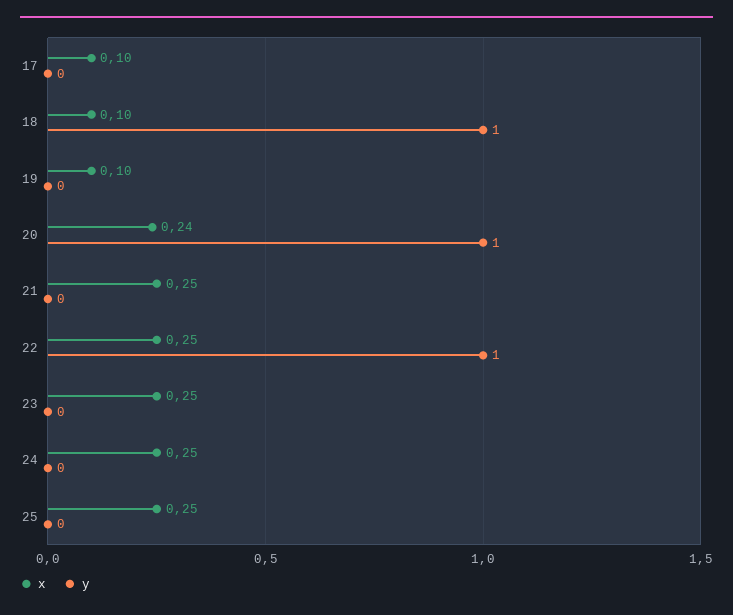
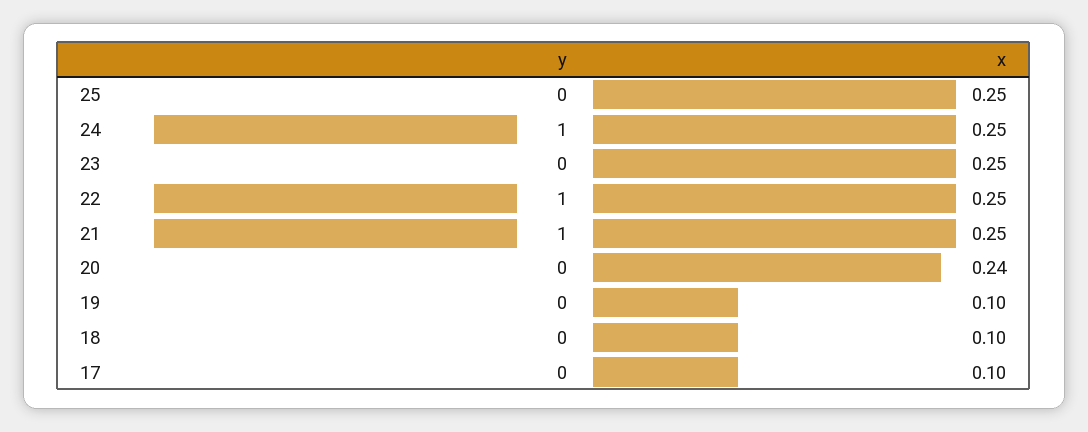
  {
    "x": {
      "17": 0.1,
      "18": 0.1,
      "19": 0.1,
      "20": 0.24,
      "21": 0.25,
      "22": 0.25,
      "23": 0.25,
      "24": 0.25,
      "25": 0.25
    },
    "y": {
      "17": 0,
-     "18": 1,
+     "18": 0,
      "19": 0,
-     "20": 1,
+     "20": 0,
-     "21": 0,
+     "21": 1,
      "22": 1,
      "23": 0,
-     "24": 0,
+     "24": 1,
      "25": 0
    }
  }

